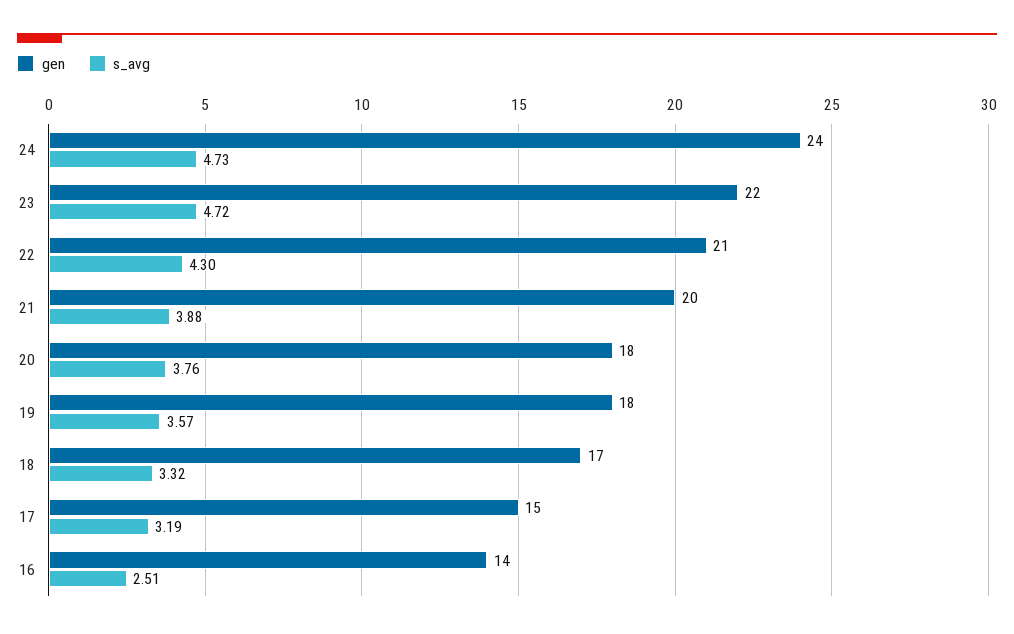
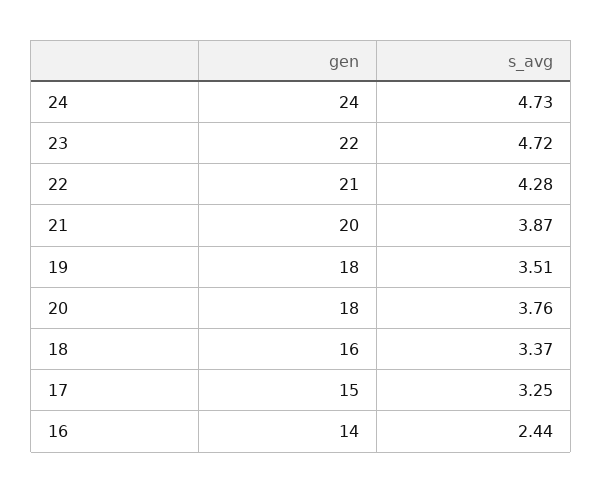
  {
    "gen": {
      "24": 24,
      "23": 22,
      "22": 21,
      "21": 20,
      "20": 18,
      "19": 18,
-     "18": 17,
+     "18": 16,
      "17": 15,
      "16": 14
    },
    "s_avg": {
      "24": 4.73,
      "23": 4.72,
-     "22": 4.3,
+     "22": 4.28,
-     "21": 3.88,
+     "21": 3.87,
      "20": 3.76,
-     "19": 3.57,
+     "19": 3.51,
-     "18": 3.32,
+     "18": 3.37,
-     "17": 3.19,
+     "17": 3.25,
-     "16": 2.51
+     "16": 2.44
    }
  }

